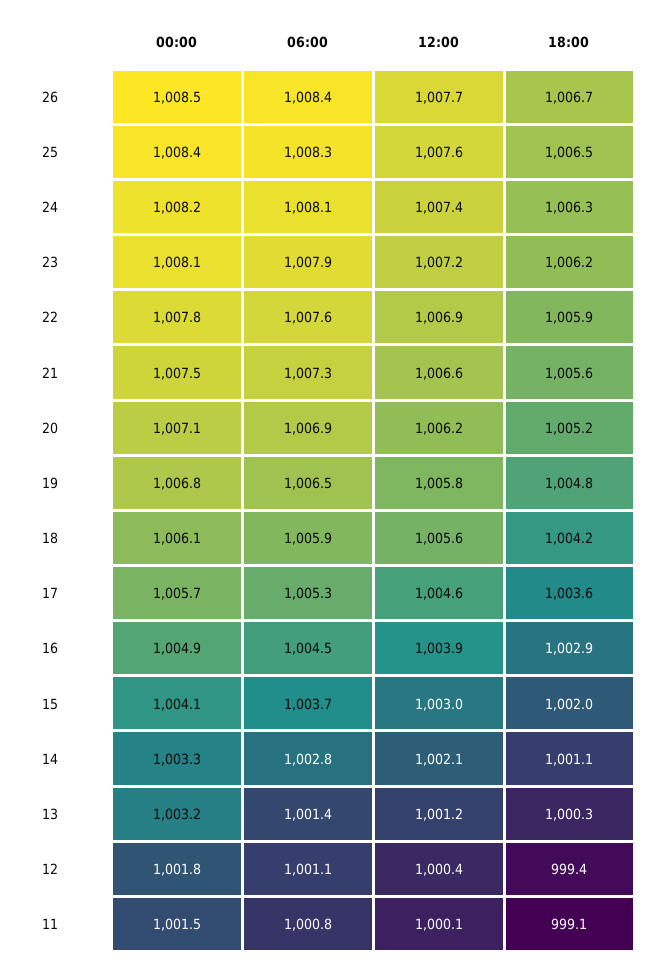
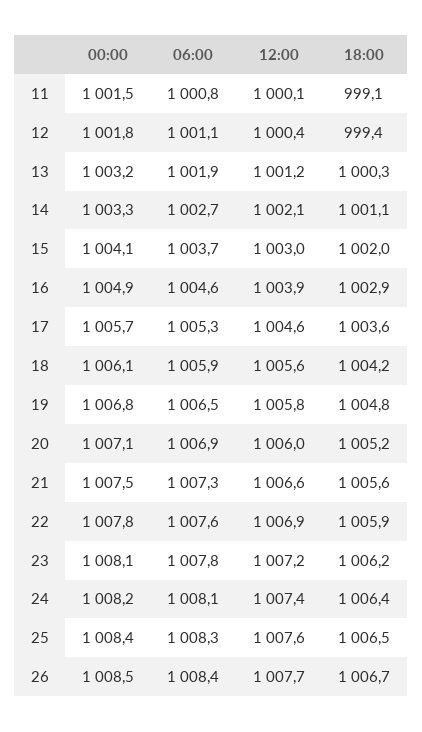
  {
    "00:00": {
      "26": 1008.5,
      "25": 1008.4,
      "24": 1008.2,
      "23": 1008.1,
      "22": 1007.8,
      "21": 1007.5,
      "20": 1007.1,
      "19": 1006.8,
      "18": 1006.1,
      "17": 1005.7,
      "16": 1004.9,
      "15": 1004.1,
      "14": 1003.3,
      "13": 1003.2,
      "12": 1001.8,
      "11": 1001.5
    },
    "06:00": {
      "26": 1008.4,
      "25": 1008.3,
      "24": 1008.1,
-     "23": 1007.9,
+     "23": 1007.8,
      "22": 1007.6,
      "21": 1007.3,
      "20": 1006.9,
      "19": 1006.5,
      "18": 1005.9,
      "17": 1005.3,
-     "16": 1004.5,
+     "16": 1004.6,
      "15": 1003.7,
-     "14": 1002.8,
+     "14": 1002.7,
-     "13": 1001.4,
+     "13": 1001.9,
      "12": 1001.1,
      "11": 1000.8
    },
    "12:00": {
      "26": 1007.7,
      "25": 1007.6,
      "24": 1007.4,
      "23": 1007.2,
      "22": 1006.9,
      "21": 1006.6,
-     "20": 1006.2,
+     "20": 1006,
      "19": 1005.8,
      "18": 1005.6,
      "17": 1004.6,
      "16": 1003.9,
      "15": 1003,
      "14": 1002.1,
      "13": 1001.2,
      "12": 1000.4,
      "11": 1000.1
    },
    "18:00": {
      "26": 1006.7,
      "25": 1006.5,
-     "24": 1006.3,
+     "24": 1006.4,
      "23": 1006.2,
      "22": 1005.9,
      "21": 1005.6,
      "20": 1005.2,
      "19": 1004.8,
      "18": 1004.2,
      "17": 1003.6,
      "16": 1002.9,
      "15": 1002,
      "14": 1001.1,
      "13": 1000.3,
      "12": 999.4,
      "11": 999.1
    }
  }

